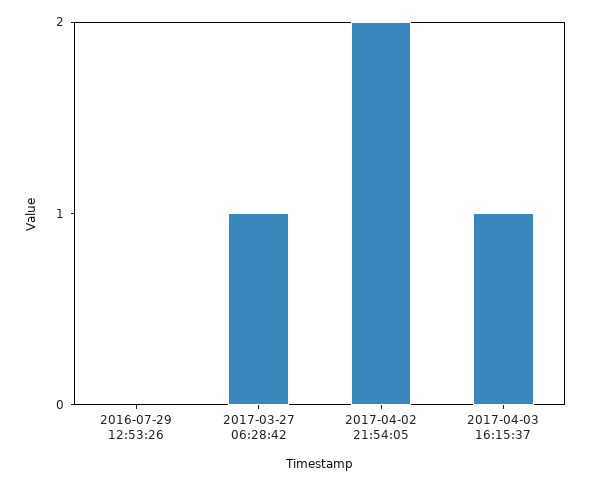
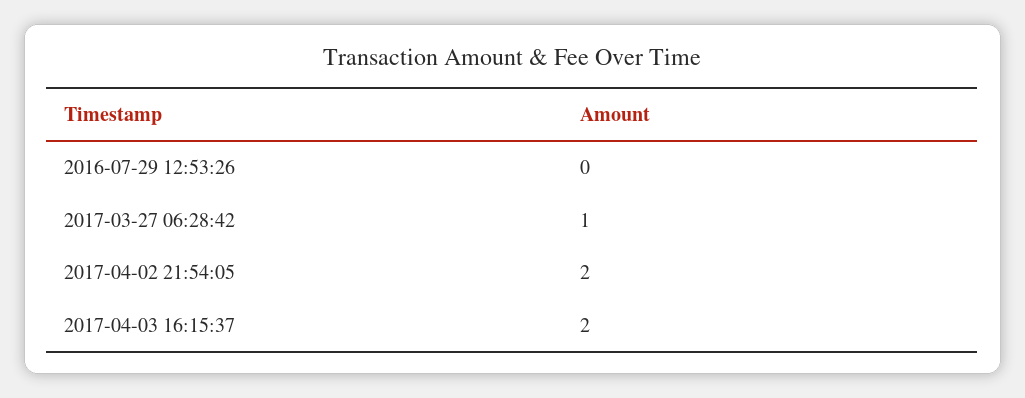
  {
    "2016-07-29 12:53:26": 0,
    "2017-03-27 06:28:42": 1,
    "2017-04-02 21:54:05": 2,
-   "2017-04-03 16:15:37": 1
+   "2017-04-03 16:15:37": 2
  }

